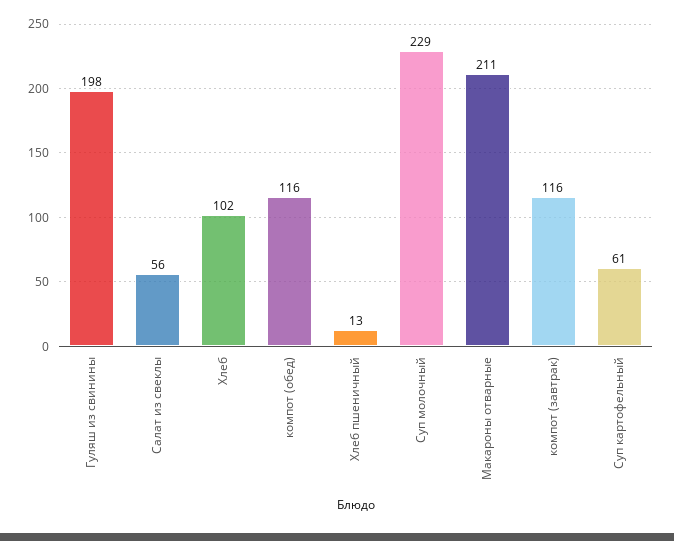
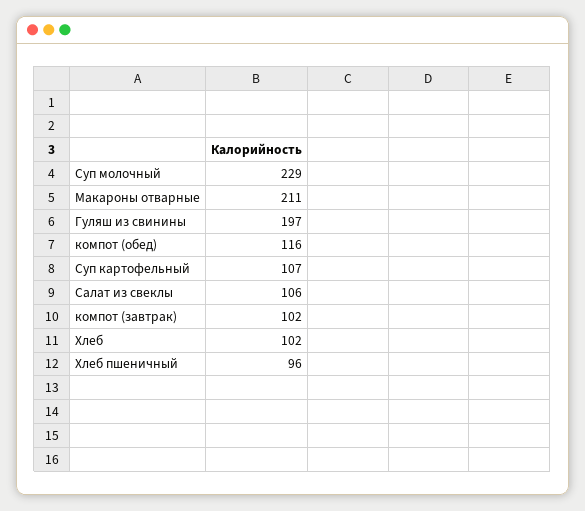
  {
-   "Гуляш из свинины": 198,
+   "Гуляш из свинины": 197,
-   "Салат из свеклы": 56,
+   "Салат из свеклы": 106,
    "Хлеб": 102,
    "компот (обед)": 116,
-   "Хлеб пшеничный": 13,
+   "Хлеб пшеничный": 96,
    "Суп молочный": 229,
    "Макароны отварные": 211,
-   "компот (завтрак)": 116,
+   "компот (завтрак)": 102,
-   "Суп картофельный": 61
+   "Суп картофельный": 107
  }

